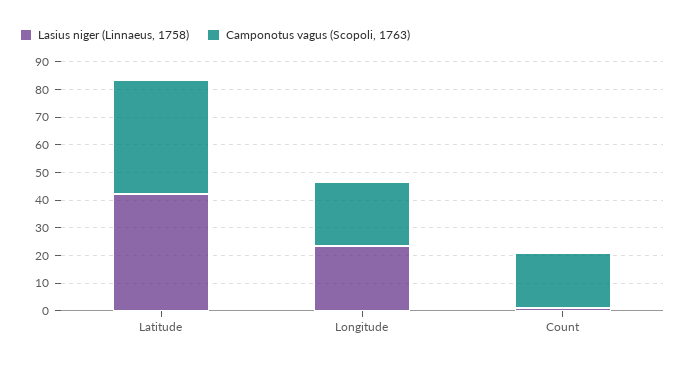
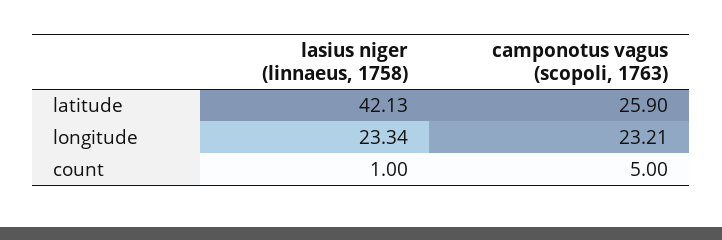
  {
    "Lasius niger (Linnaeus, 1758)": {
      "Latitude": 42.13,
      "Longitude": 23.34,
      "Count": 1
    },
    "Camponotus vagus (Scopoli, 1763)": {
-     "Latitude": 40,
+     "Latitude": 25.9,
      "Longitude": 23.21,
-     "Count": 20
+     "Count": 5
    }
  }

